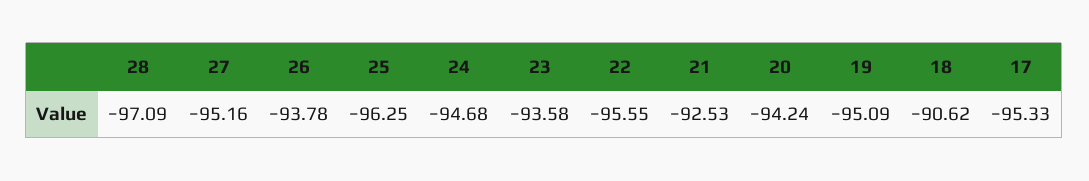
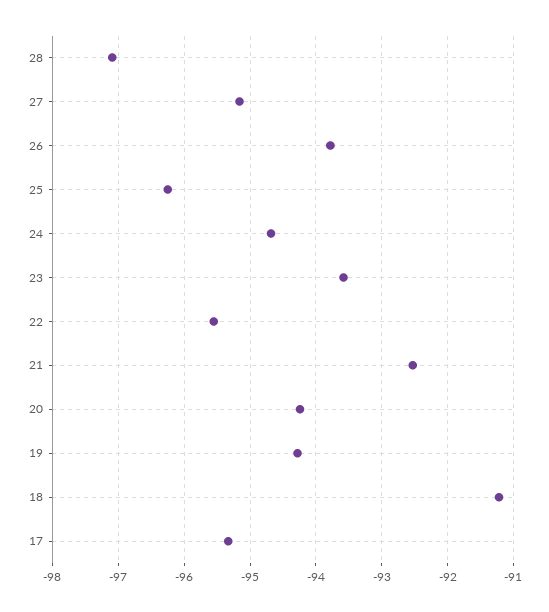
  {
    "28": -97.09,
    "27": -95.16,
    "26": -93.78,
    "25": -96.25,
    "24": -94.68,
    "23": -93.58,
    "22": -95.55,
    "21": -92.53,
    "20": -94.24,
-   "19": -95.09,
+   "19": -94.3,
-   "18": -90.62,
+   "18": -91.2,
    "17": -95.33
  }

